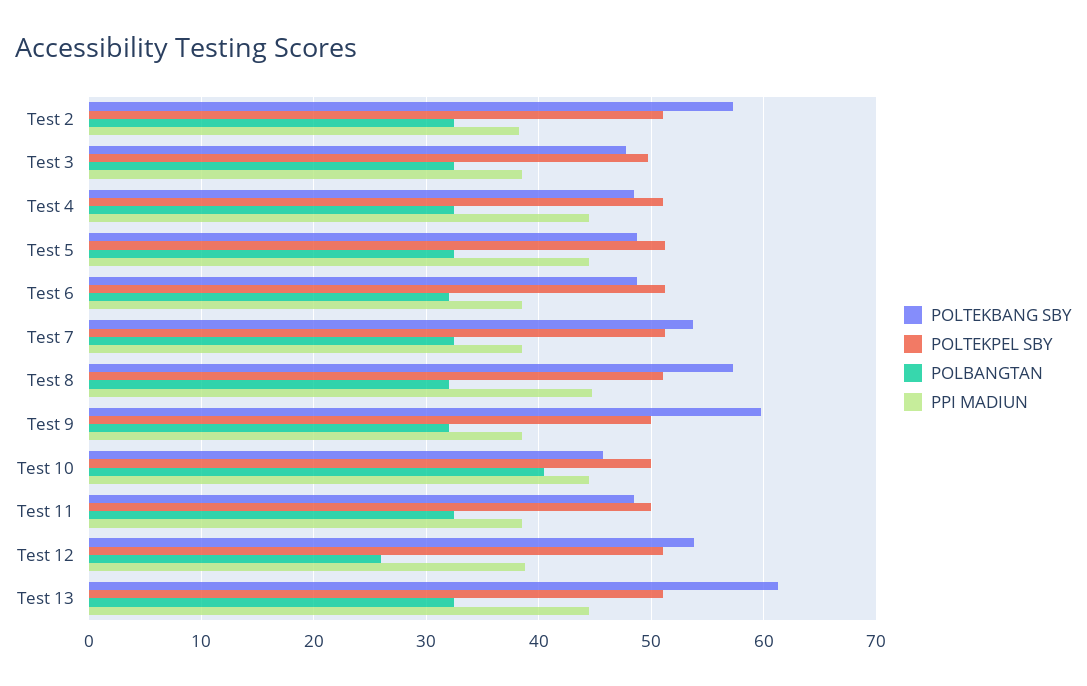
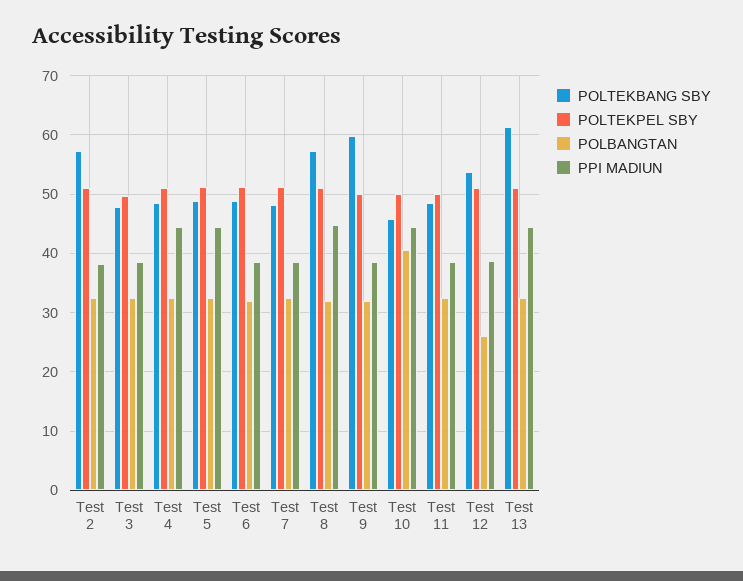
  {
    "POLTEKBANG SBY": {
      "Test 2": 57,
      "Test 3": 48,
      "Test 4": 49,
      "Test 5": 49,
      "Test 6": 49,
-     "Test 7": 54,
+     "Test 7": 48,
      "Test 8": 57,
      "Test 9": 60,
      "Test 10": 46,
      "Test 11": 49,
      "Test 12": 54,
      "Test 13": 61
    },
    "POLTEKPEL SBY": {
      "Test 2": 51,
      "Test 3": 50,
      "Test 4": 51,
      "Test 5": 51,
      "Test 6": 51,
      "Test 7": 51,
      "Test 8": 51,
      "Test 9": 50,
      "Test 10": 50,
      "Test 11": 50,
      "Test 12": 51,
      "Test 13": 51
    },
    "POLBANGTAN": {
      "Test 2": 33,
      "Test 3": 33,
      "Test 4": 33,
      "Test 5": 33,
      "Test 6": 32,
      "Test 7": 33,
      "Test 8": 32,
      "Test 9": 32,
      "Test 10": 41,
      "Test 11": 33,
      "Test 12": 26,
      "Test 13": 33
    },
    "PPI MADIUN": {
      "Test 2": 38,
      "Test 3": 39,
      "Test 4": 45,
      "Test 5": 45,
      "Test 6": 39,
      "Test 7": 39,
      "Test 8": 45,
      "Test 9": 39,
      "Test 10": 45,
      "Test 11": 39,
      "Test 12": 39,
      "Test 13": 45
    }
  }

